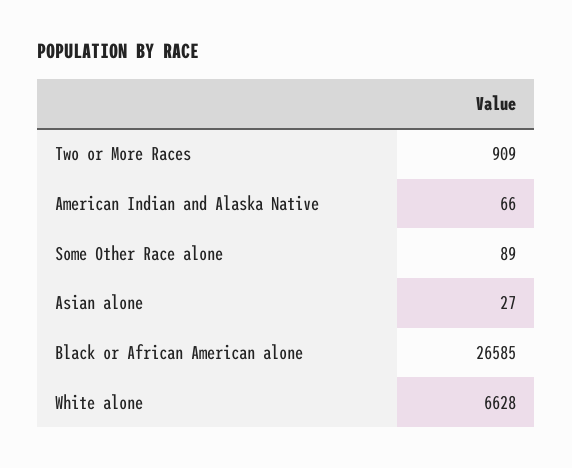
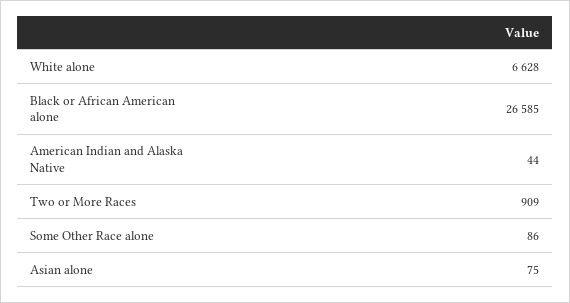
  {
    "Two or More Races": 909,
-   "American Indian and Alaska Native": 66,
+   "American Indian and Alaska Native": 44,
-   "Some Other Race alone": 89,
+   "Some Other Race alone": 86,
-   "Asian alone": 27,
+   "Asian alone": 75,
    "Black or African American alone": 26585,
    "White alone": 6628
  }

